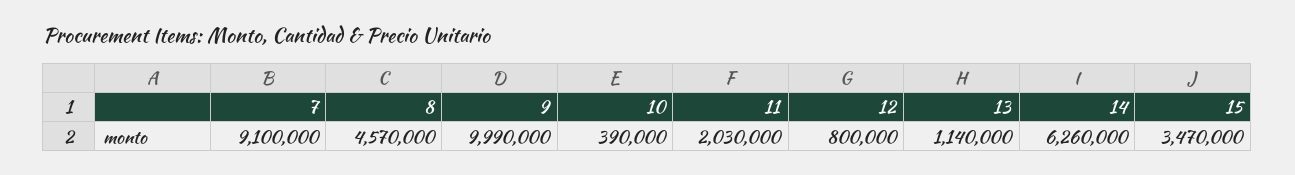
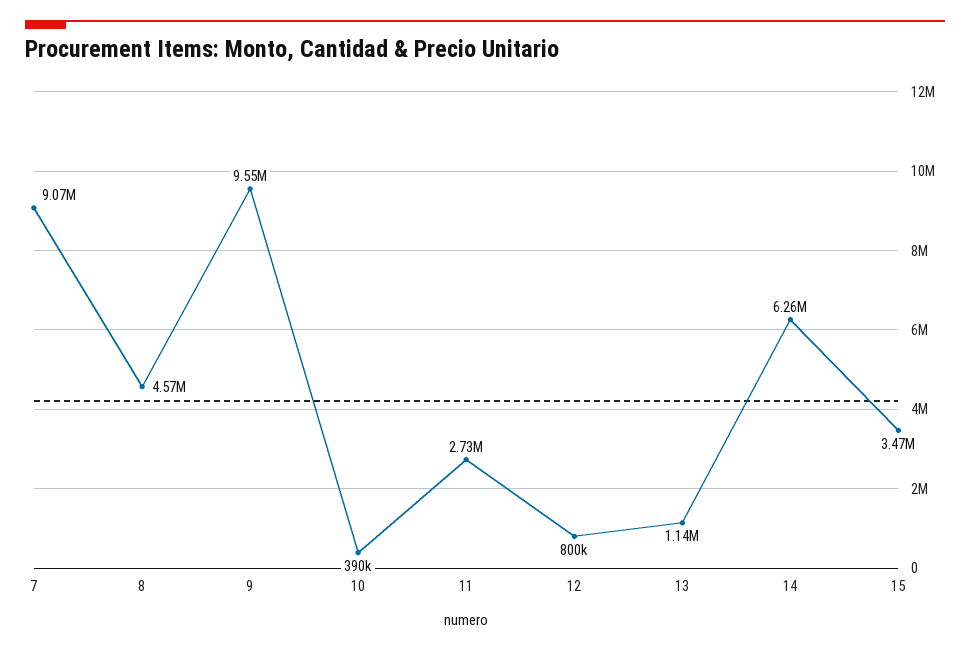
  {
-   "7": 9100000,
+   "7": 9070000,
    "8": 4570000,
-   "9": 9990000,
+   "9": 9550000,
    "10": 390000,
-   "11": 2030000,
+   "11": 2730000,
    "12": 800000,
    "13": 1140000,
    "14": 6260000,
    "15": 3470000
  }

